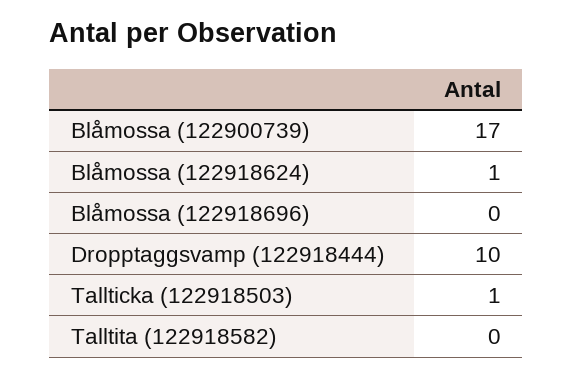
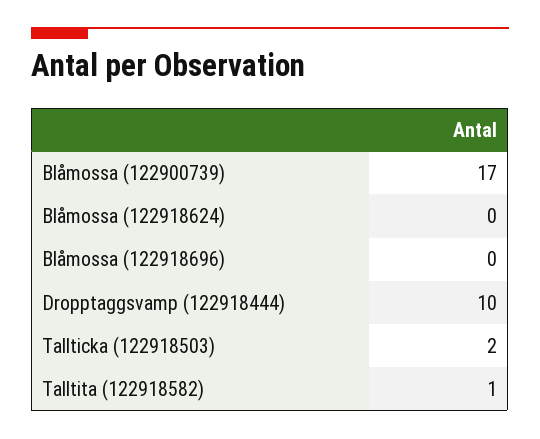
  {
    "Blåmossa (122900739)": 17,
-   "Blåmossa (122918624)": 1,
+   "Blåmossa (122918624)": 0,
    "Blåmossa (122918696)": 0,
    "Dropptaggsvamp (122918444)": 10,
-   "Tallticka (122918503)": 1,
+   "Tallticka (122918503)": 2,
-   "Talltita (122918582)": 0
+   "Talltita (122918582)": 1
  }

